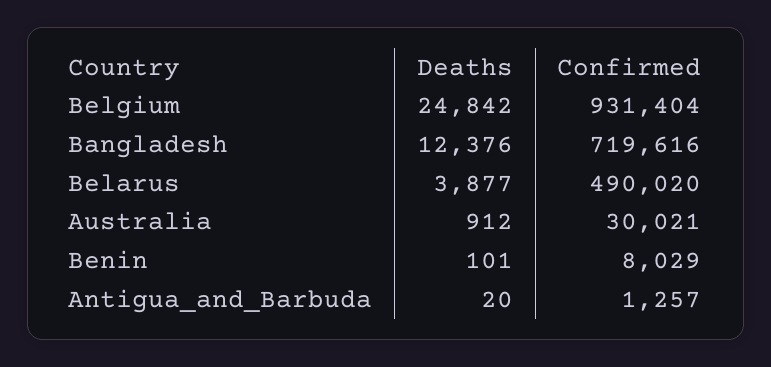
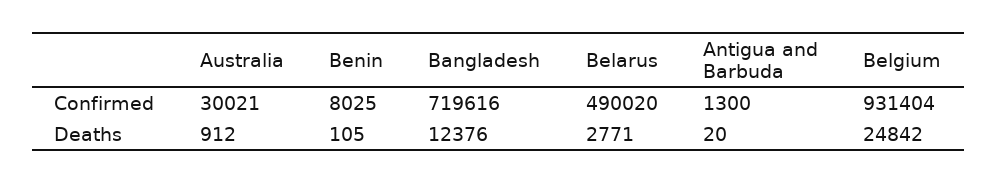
  {
    "Deaths": {
      "Belgium": 24842,
      "Bangladesh": 12376,
-     "Belarus": 3877,
+     "Belarus": 2771,
      "Australia": 912,
-     "Benin": 101,
+     "Benin": 105,
      "Antigua_and_Barbuda": 20
    },
    "Confirmed": {
      "Belgium": 931404,
      "Bangladesh": 719616,
      "Belarus": 490020,
      "Australia": 30021,
-     "Benin": 8029,
+     "Benin": 8025,
-     "Antigua_and_Barbuda": 1257
+     "Antigua_and_Barbuda": 1300
    }
  }

